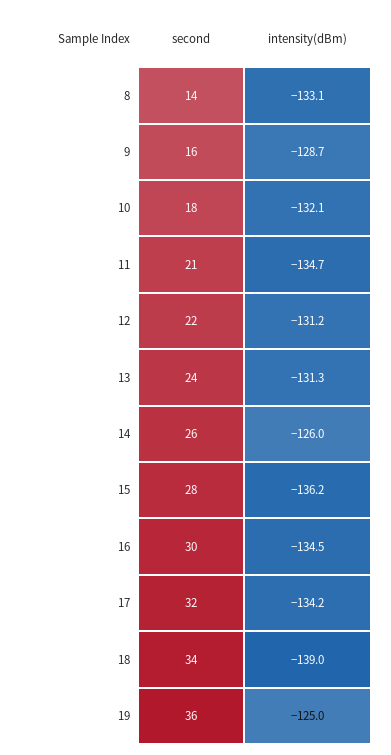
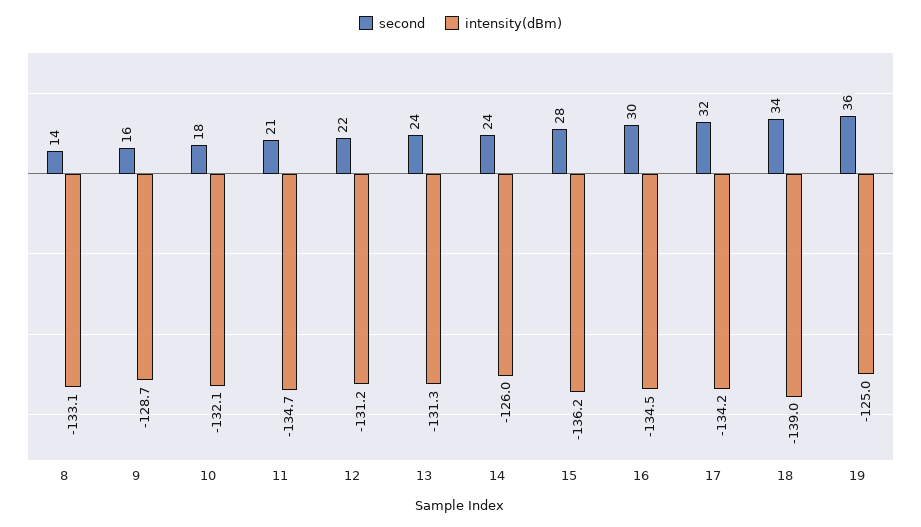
  {
    "second": {
      "8": 14,
      "9": 16,
      "10": 18,
      "11": 21,
      "12": 22,
      "13": 24,
-     "14": 26,
+     "14": 24,
      "15": 28,
      "16": 30,
      "17": 32,
      "18": 34,
      "19": 36
    },
    "intensity(dBm)": {
      "8": -133.1,
      "9": -128.7,
      "10": -132.1,
      "11": -134.7,
      "12": -131.2,
      "13": -131.3,
      "14": -126,
      "15": -136.2,
      "16": -134.5,
      "17": -134.2,
      "18": -139,
      "19": -125
    }
  }

